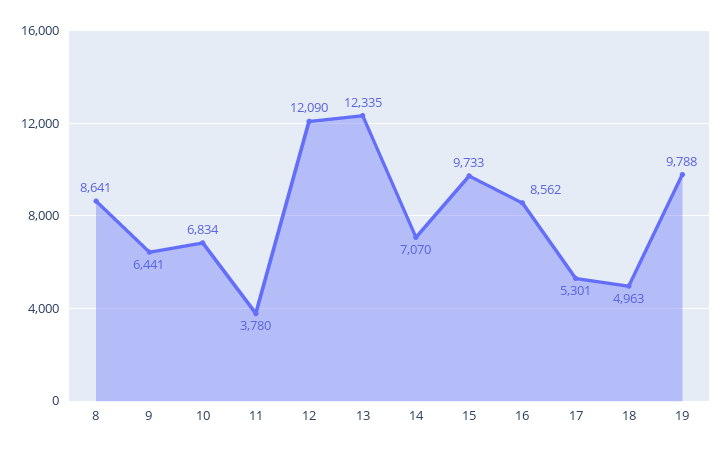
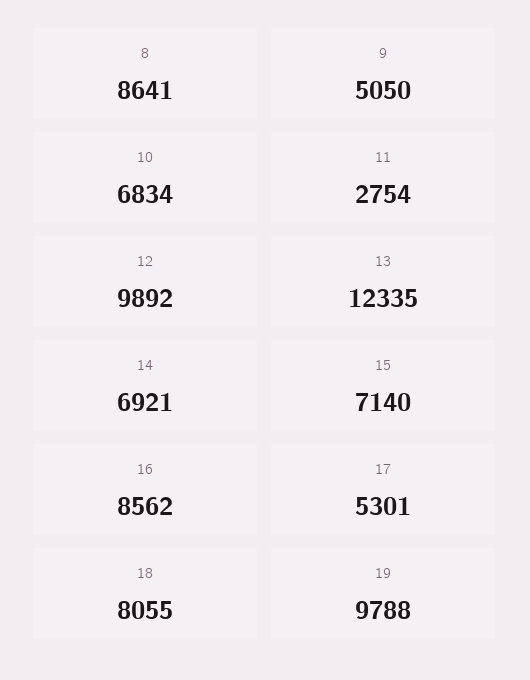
  {
    "8": 8641,
-   "9": 6441,
+   "9": 5050,
    "10": 6834,
-   "11": 3780,
+   "11": 2754,
-   "12": 12090,
+   "12": 9892,
    "13": 12335,
-   "14": 7070,
+   "14": 6921,
-   "15": 9733,
+   "15": 7140,
    "16": 8562,
    "17": 5301,
-   "18": 4963,
+   "18": 8055,
    "19": 9788
  }

